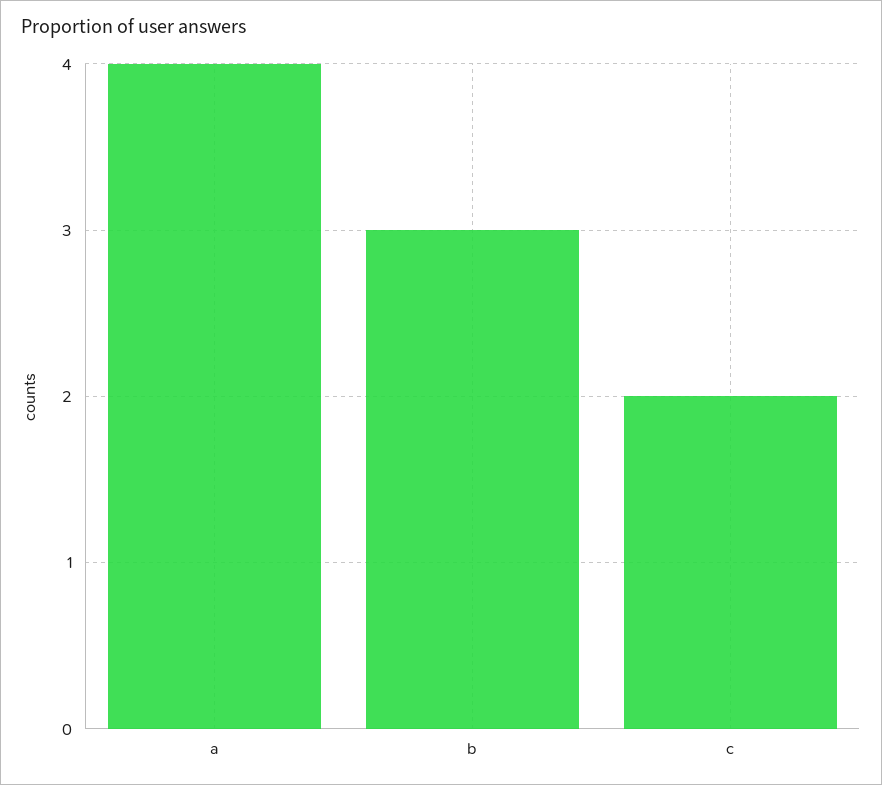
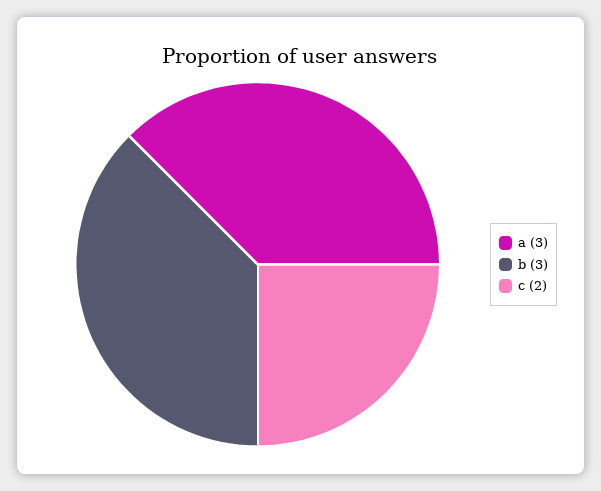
  {
-   "a": 4,
+   "a": 3,
    "b": 3,
    "c": 2
  }

